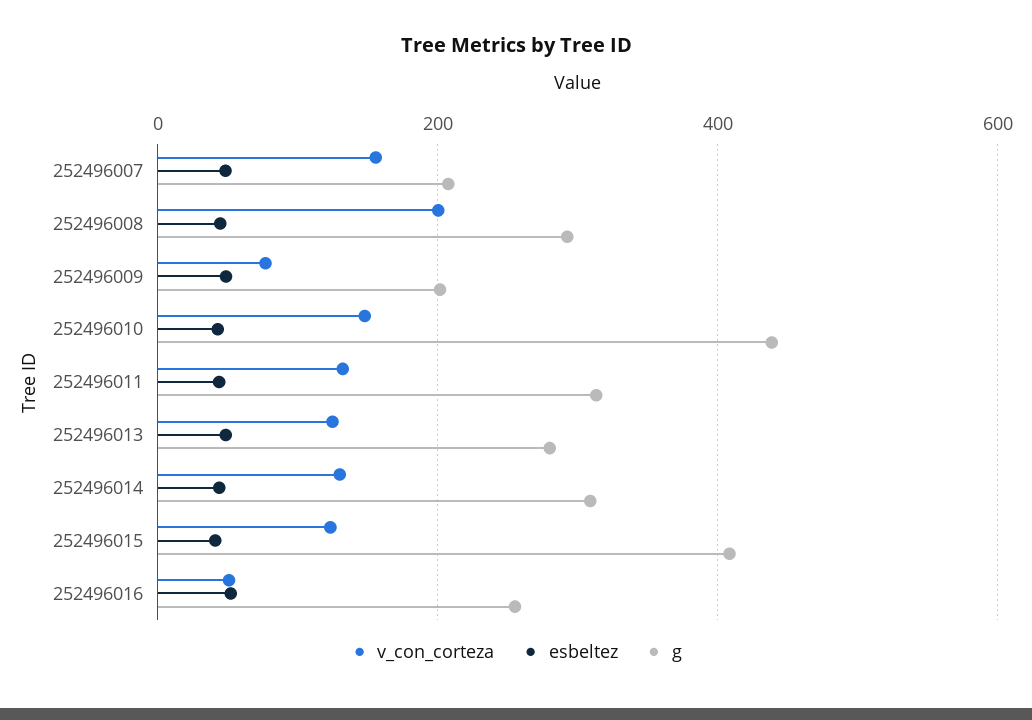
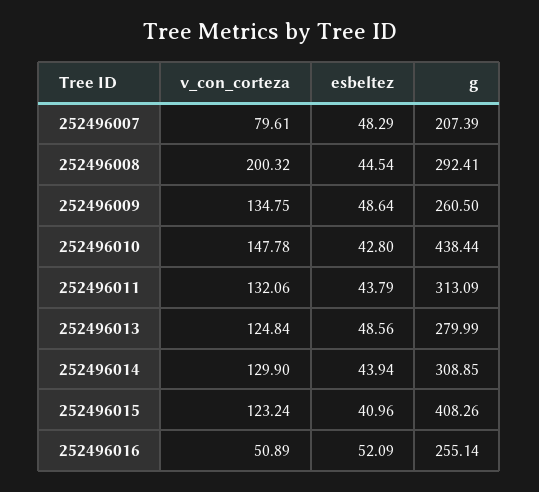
  {
    "v_con_corteza": {
-     "252496007": 160,
+     "252496007": 79.61,
      "252496008": 200.32,
-     "252496009": 80,
+     "252496009": 134.75,
      "252496010": 147.78,
      "252496011": 132.06,
      "252496013": 124.84,
      "252496014": 129.9,
      "252496015": 123.24,
      "252496016": 50.89
    },
    "esbeltez": {
      "252496007": 48.29,
      "252496008": 44.54,
      "252496009": 48.64,
      "252496010": 42.8,
      "252496011": 43.79,
      "252496013": 48.56,
      "252496014": 43.94,
      "252496015": 40.96,
      "252496016": 52.09
    },
    "g": {
      "252496007": 207.39,
      "252496008": 292.41,
-     "252496009": 200,
+     "252496009": 260.5,
      "252496010": 438.44,
      "252496011": 313.09,
      "252496013": 279.99,
      "252496014": 308.85,
      "252496015": 408.26,
      "252496016": 255.14
    }
  }

